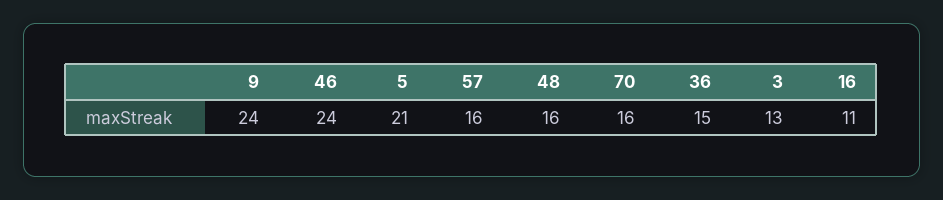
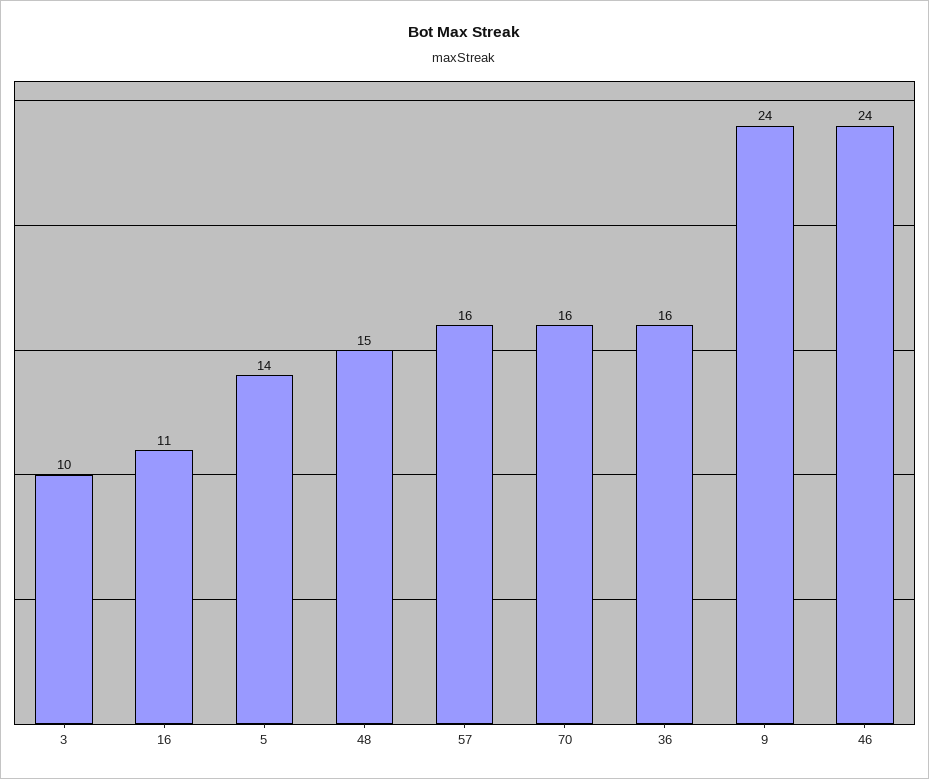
  {
    "9": 24,
    "46": 24,
-   "5": 21,
+   "5": 14,
    "57": 16,
-   "48": 16,
+   "48": 15,
    "70": 16,
-   "36": 15,
+   "36": 16,
-   "3": 13,
+   "3": 10,
    "16": 11
  }

